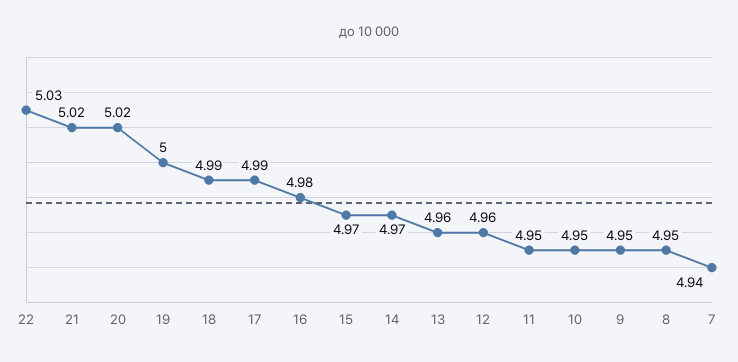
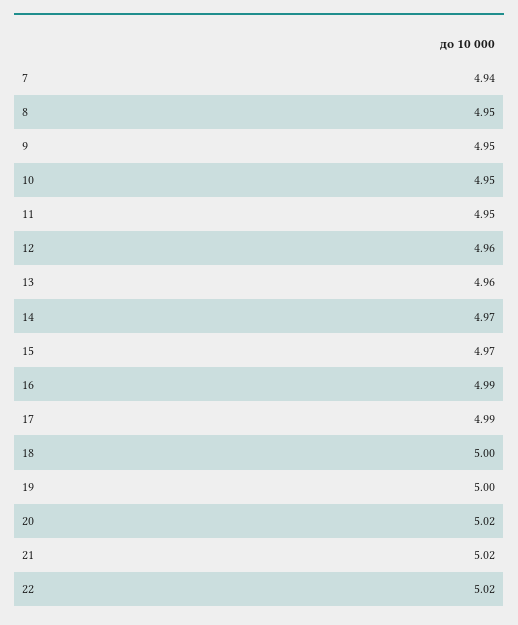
  {
-   "22": 5.03,
+   "22": 5.02,
    "21": 5.02,
    "20": 5.02,
    "19": 5,
-   "18": 4.99,
+   "18": 5,
    "17": 4.99,
-   "16": 4.98,
+   "16": 4.99,
    "15": 4.97,
    "14": 4.97,
    "13": 4.96,
    "12": 4.96,
    "11": 4.95,
    "10": 4.95,
    "9": 4.95,
    "8": 4.95,
    "7": 4.94
  }

